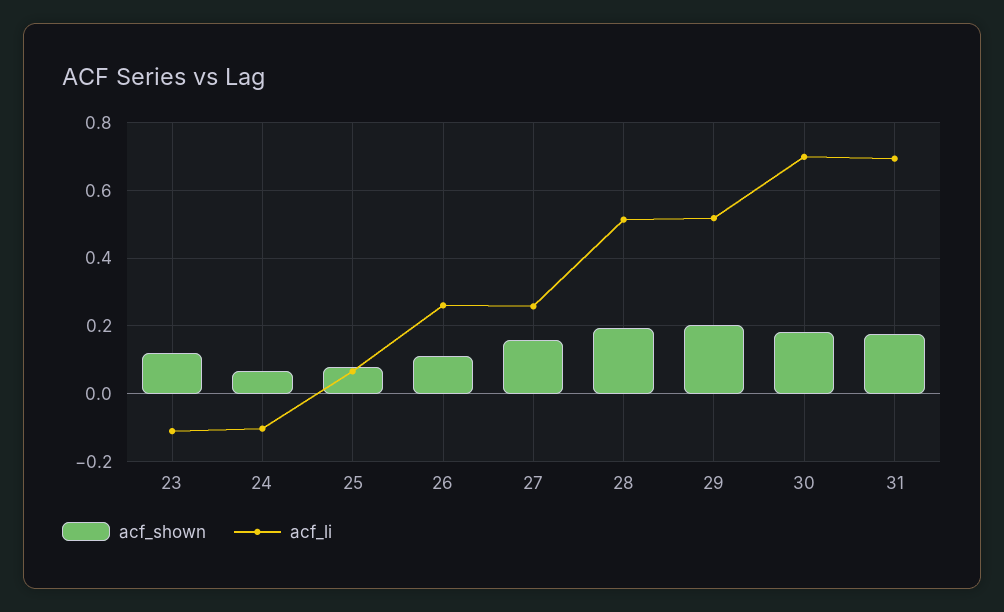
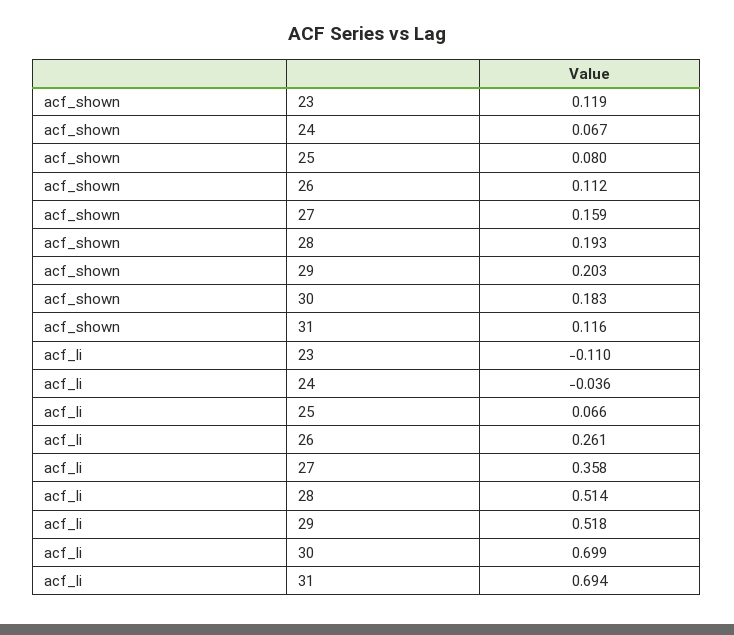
  {
    "acf_shown": {
      "23": 0.119,
      "24": 0.067,
      "25": 0.08,
      "26": 0.112,
      "27": 0.159,
      "28": 0.193,
      "29": 0.203,
      "30": 0.183,
-     "31": 0.18
+     "31": 0.116
    },
    "acf_li": {
      "23": -0.11,
-     "24": -0.1,
+     "24": -0.036,
      "25": 0.066,
      "26": 0.261,
-     "27": 0.26,
+     "27": 0.358,
      "28": 0.514,
      "29": 0.518,
      "30": 0.699,
      "31": 0.694
    }
  }

